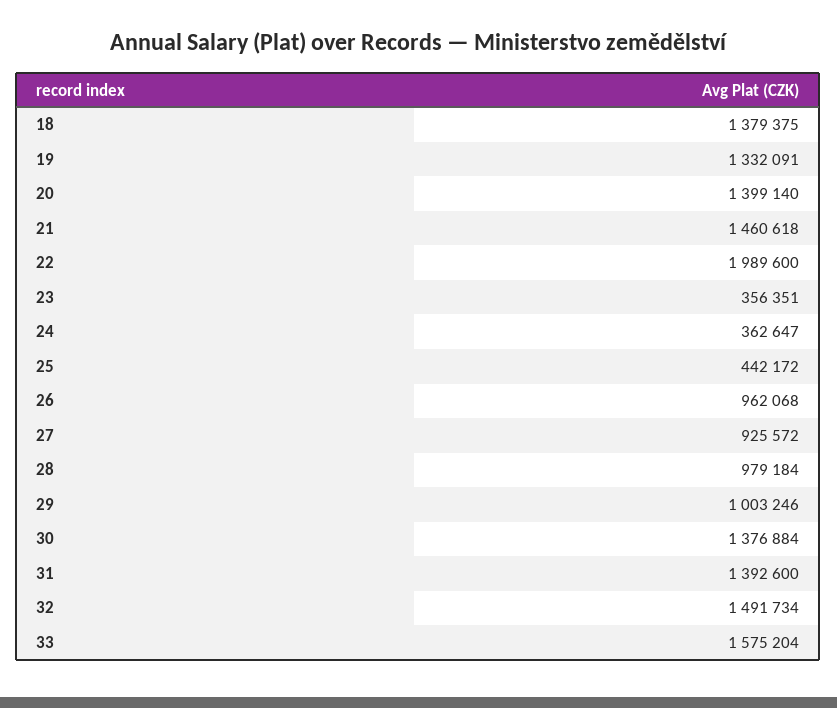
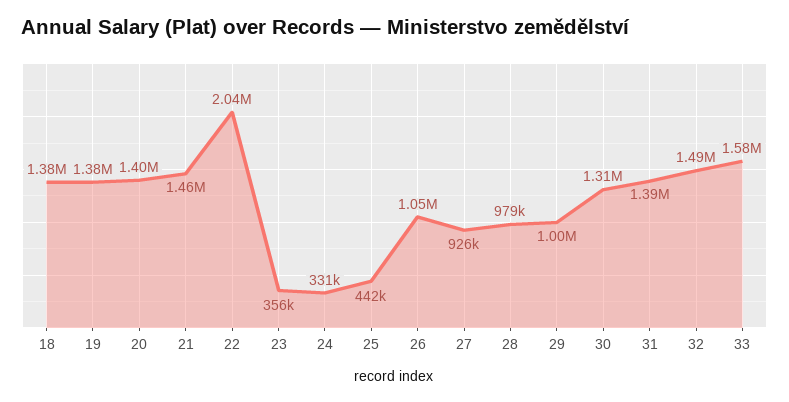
  {
    "18": 1379375,
-   "19": 1332091,
+   "19": 1380000,
    "20": 1399140,
    "21": 1460618,
-   "22": 1989600,
+   "22": 2040000,
    "23": 356351,
-   "24": 362647,
+   "24": 331000,
    "25": 442172,
-   "26": 962068,
+   "26": 1050000,
    "27": 925572,
    "28": 979184,
    "29": 1003246,
-   "30": 1376884,
+   "30": 1310000,
    "31": 1392600,
    "32": 1491734,
    "33": 1575204
  }

